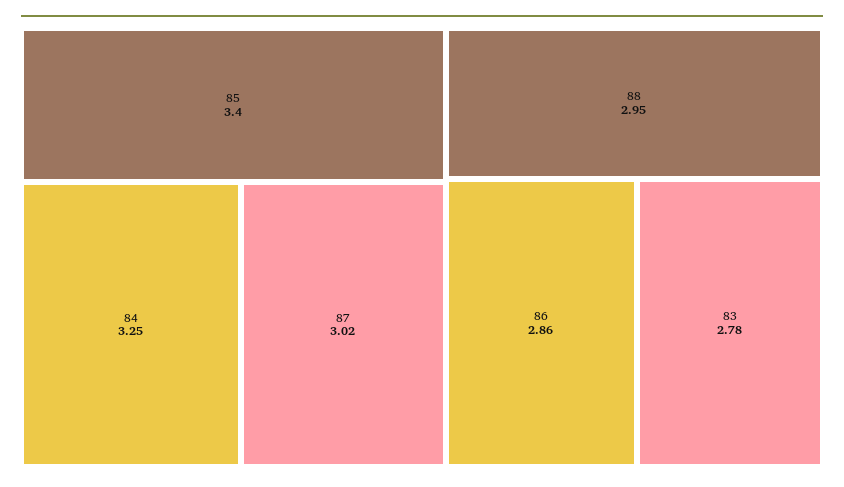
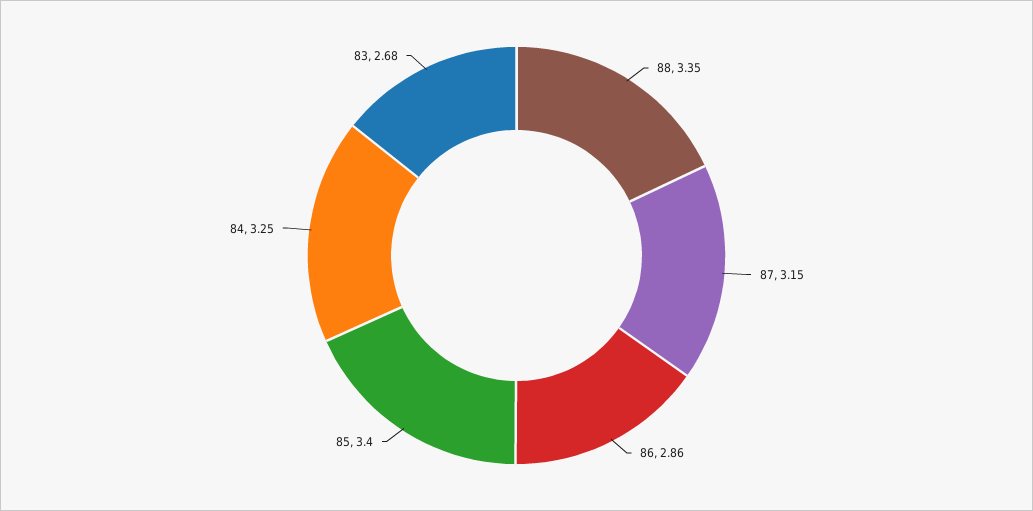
  {
    "85": 3.4,
    "84": 3.25,
-   "87": 3.02,
+   "87": 3.15,
-   "88": 2.95,
+   "88": 3.35,
    "86": 2.86,
-   "83": 2.78
+   "83": 2.68
  }

